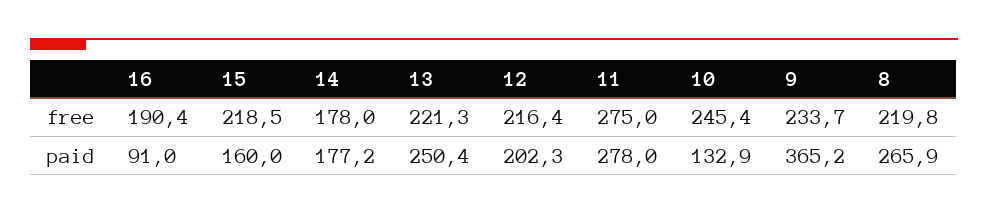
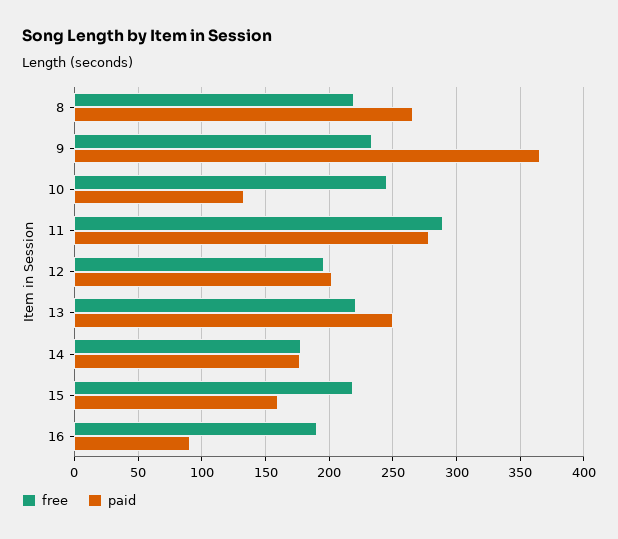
  {
    "free": {
      "16": 190.4,
      "15": 218.5,
      "14": 178,
      "13": 221.3,
-     "12": 216.4,
+     "12": 195,
-     "11": 275,
+     "11": 290,
      "10": 245.4,
      "9": 233.7,
      "8": 219.8
    },
    "paid": {
      "16": 91,
      "15": 160,
      "14": 177.2,
      "13": 250.4,
      "12": 202.3,
      "11": 278,
      "10": 132.9,
      "9": 365.2,
      "8": 265.9
    }
  }

